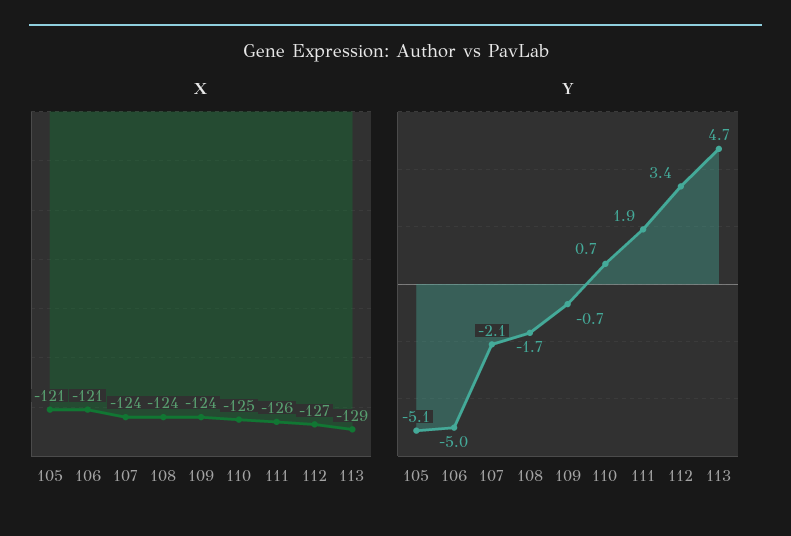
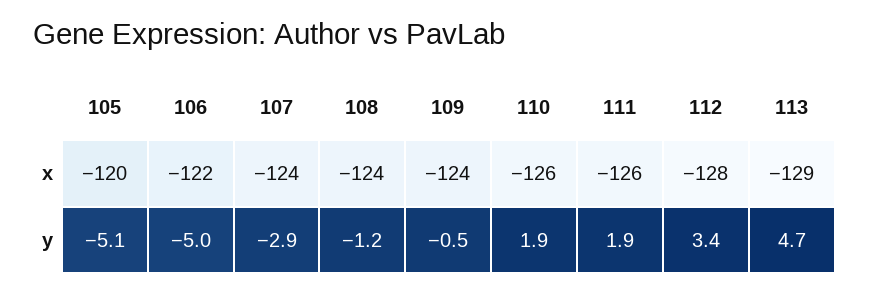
  {
    "X": {
-     "105": -121,
+     "105": -120,
-     "106": -121,
+     "106": -122,
      "107": -124,
      "108": -124,
      "109": -124,
-     "110": -125,
+     "110": -126,
      "111": -126,
-     "112": -127,
+     "112": -128,
      "113": -129
    },
    "Y": {
      "105": -5.1,
      "106": -5,
-     "107": -2.1,
+     "107": -2.9,
-     "108": -1.7,
+     "108": -1.2,
-     "109": -0.7,
+     "109": -0.5,
-     "110": 0.7,
+     "110": 1.9,
      "111": 1.9,
      "112": 3.4,
      "113": 4.7
    }
  }

